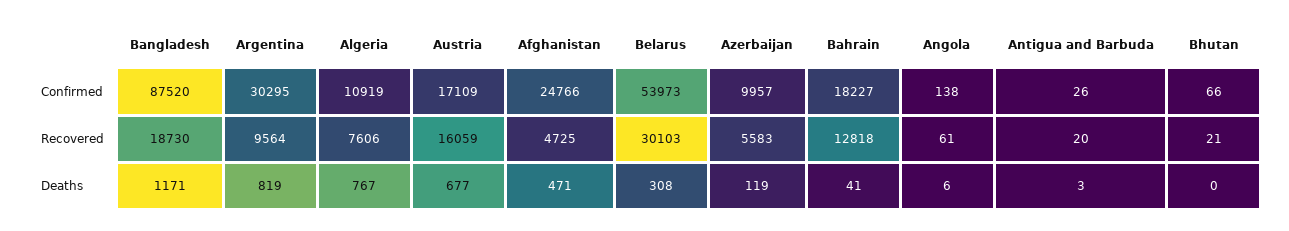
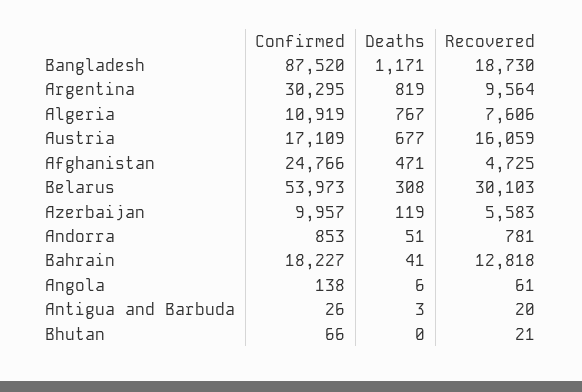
  {
    "Bangladesh": {
      "Confirmed": 87520,
      "Recovered": 18730,
      "Deaths": 1171
    },
    "Argentina": {
      "Confirmed": 30295,
      "Recovered": 9564,
      "Deaths": 819
    },
    "Algeria": {
      "Confirmed": 10919,
      "Recovered": 7606,
      "Deaths": 767
    },
    "Austria": {
      "Confirmed": 17109,
      "Recovered": 16059,
      "Deaths": 677
    },
    "Afghanistan": {
      "Confirmed": 24766,
      "Recovered": 4725,
      "Deaths": 471
    },
    "Belarus": {
      "Confirmed": 53973,
      "Recovered": 30103,
      "Deaths": 308
    },
    "Azerbaijan": {
      "Confirmed": 9957,
      "Recovered": 5583,
      "Deaths": 119
    },
    "Bahrain": {
      "Confirmed": 18227,
      "Recovered": 12818,
      "Deaths": 41
    },
    "Angola": {
      "Confirmed": 138,
      "Recovered": 61,
      "Deaths": 6
    },
    "Antigua and Barbuda": {
      "Confirmed": 26,
      "Recovered": 20,
      "Deaths": 3
    },
    "Bhutan": {
      "Confirmed": 66,
      "Recovered": 21,
      "Deaths": 0
-   }
+   },
+   "Andorra": {
+     "Confirmed": 853,
+     "Deaths": 51,
+     "Recovered": 781
+   }
  }

